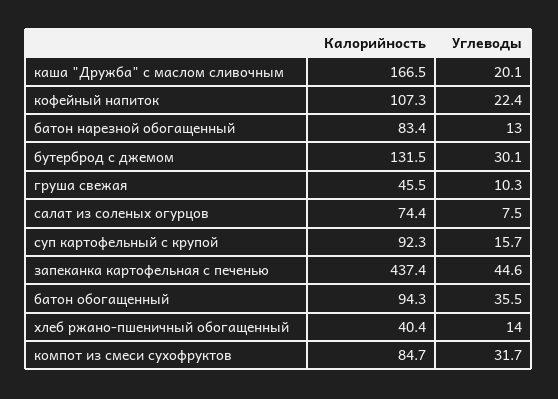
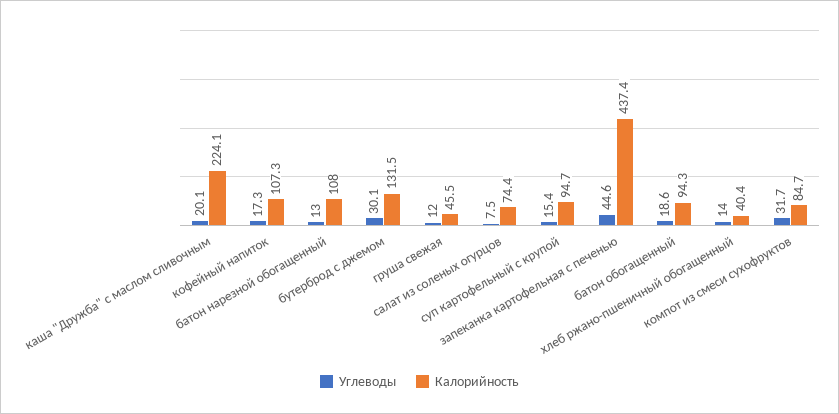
  {
    "Калорийность": {
-     "каша \"Дружба\" с маслом сливочным": 166.5,
+     "каша \"Дружба\" с маслом сливочным": 224.1,
      "кофейный напиток": 107.3,
-     "батон нарезной обогащенный": 83.4,
+     "батон нарезной обогащенный": 108,
      "бутерброд с джемом": 131.5,
      "груша свежая": 45.5,
      "салат из соленых огурцов": 74.4,
-     "суп картофельный с крупой": 92.3,
+     "суп картофельный с крупой": 94.7,
      "запеканка картофельная с печенью": 437.4,
      "батон обогащенный": 94.3,
      "хлеб ржано-пшеничный обогащенный": 40.4,
      "компот из смеси сухофруктов": 84.7
    },
    "Углеводы": {
      "каша \"Дружба\" с маслом сливочным": 20.1,
-     "кофейный напиток": 22.4,
+     "кофейный напиток": 17.3,
      "батон нарезной обогащенный": 13,
      "бутерброд с джемом": 30.1,
-     "груша свежая": 10.3,
+     "груша свежая": 12,
      "салат из соленых огурцов": 7.5,
-     "суп картофельный с крупой": 15.7,
+     "суп картофельный с крупой": 15.4,
      "запеканка картофельная с печенью": 44.6,
-     "батон обогащенный": 35.5,
+     "батон обогащенный": 18.6,
      "хлеб ржано-пшеничный обогащенный": 14,
      "компот из смеси сухофруктов": 31.7
    }
  }

